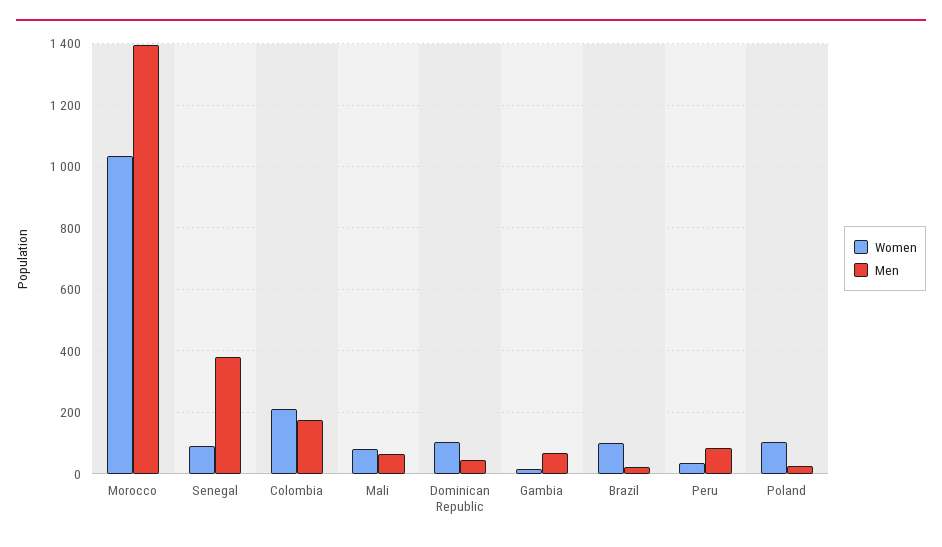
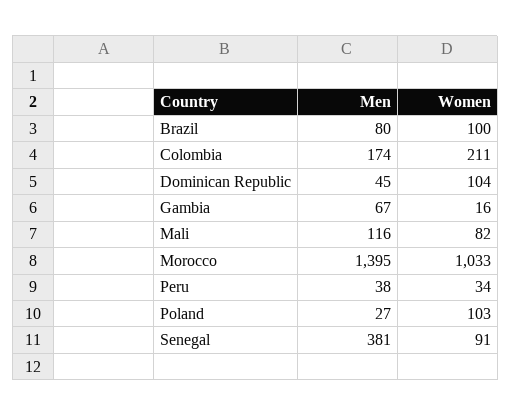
  {
    "Women": {
      "Morocco": 1033,
      "Senegal": 91,
      "Colombia": 211,
      "Mali": 82,
      "Dominican Republic": 104,
      "Gambia": 16,
      "Brazil": 100,
      "Peru": 34,
      "Poland": 103
    },
    "Men": {
      "Morocco": 1395,
      "Senegal": 381,
      "Colombia": 174,
-     "Mali": 60,
+     "Mali": 116,
      "Dominican Republic": 45,
      "Gambia": 67,
-     "Brazil": 20,
+     "Brazil": 80,
-     "Peru": 80,
+     "Peru": 38,
      "Poland": 27
    }
  }

